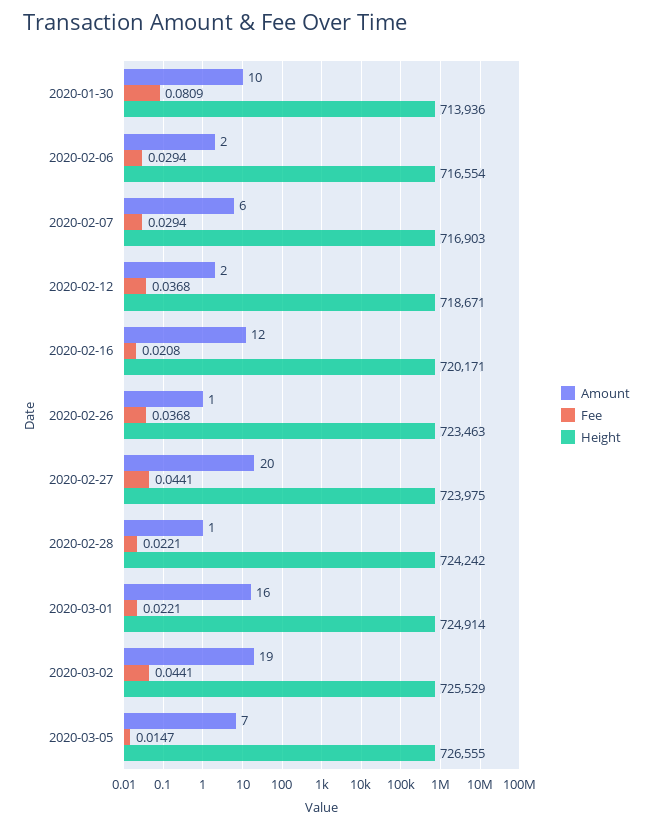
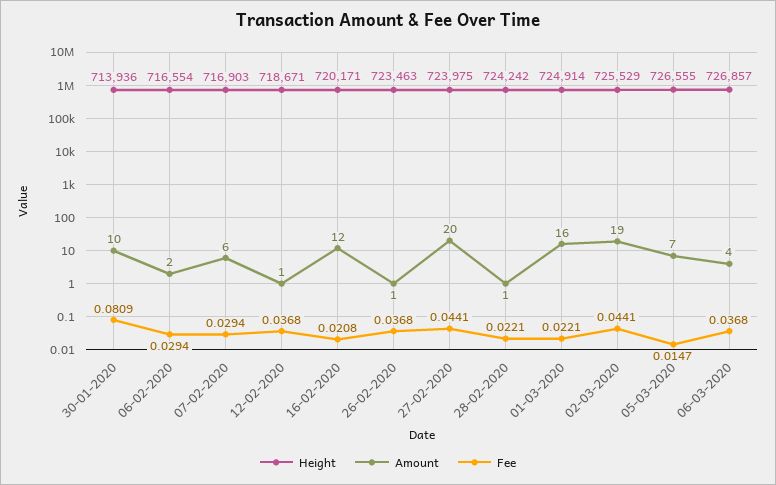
  {
    "Amount": {
      "2020-01-30": 10,
      "2020-02-06": 2,
      "2020-02-07": 6,
-     "2020-02-12": 2,
+     "2020-02-12": 1,
      "2020-02-16": 12,
      "2020-02-26": 1,
      "2020-02-27": 20,
      "2020-02-28": 1,
      "2020-03-01": 16,
      "2020-03-02": 19,
-     "2020-03-05": 7
+     "2020-03-05": 7,
+     "06-03-2020": 4
    },
    "Fee": {
      "2020-01-30": 0.0809,
      "2020-02-06": 0.0294,
      "2020-02-07": 0.0294,
      "2020-02-12": 0.0368,
      "2020-02-16": 0.0208,
      "2020-02-26": 0.0368,
      "2020-02-27": 0.0441,
      "2020-02-28": 0.0221,
      "2020-03-01": 0.0221,
      "2020-03-02": 0.0441,
-     "2020-03-05": 0.0147
+     "2020-03-05": 0.0147,
+     "06-03-2020": 0.0368
    },
    "Height": {
      "2020-01-30": 713936,
      "2020-02-06": 716554,
      "2020-02-07": 716903,
      "2020-02-12": 718671,
      "2020-02-16": 720171,
      "2020-02-26": 723463,
      "2020-02-27": 723975,
      "2020-02-28": 724242,
      "2020-03-01": 724914,
      "2020-03-02": 725529,
-     "2020-03-05": 726555
+     "2020-03-05": 726555,
+     "06-03-2020": 726857
    }
  }

